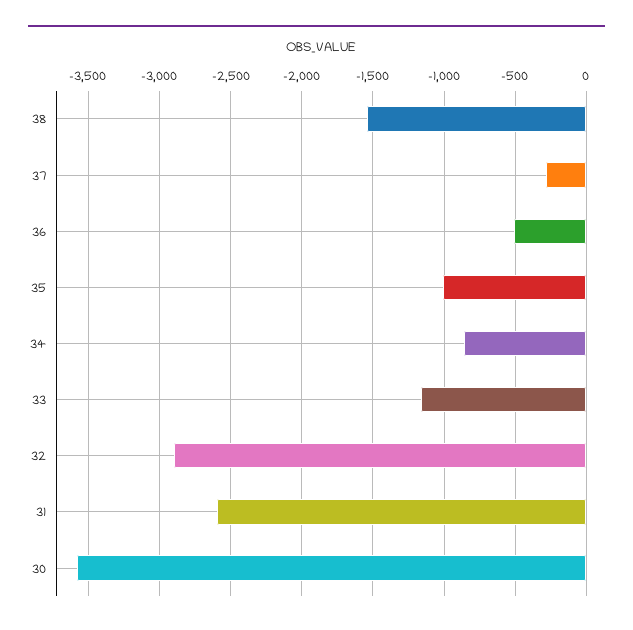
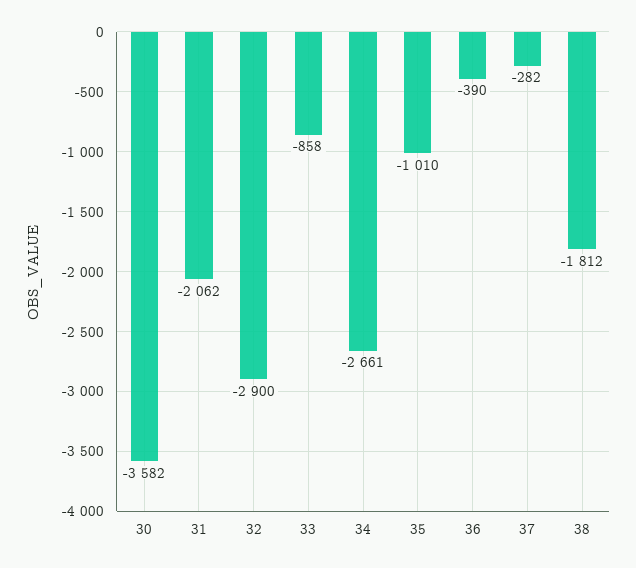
  {
-   "38": -1550,
+   "38": -1812,
    "37": -282,
-   "36": -500,
+   "36": -390,
    "35": -1010,
-   "34": -850,
+   "34": -2661,
-   "33": -1150,
+   "33": -858,
    "32": -2900,
-   "31": -2600,
+   "31": -2062,
    "30": -3582
  }

